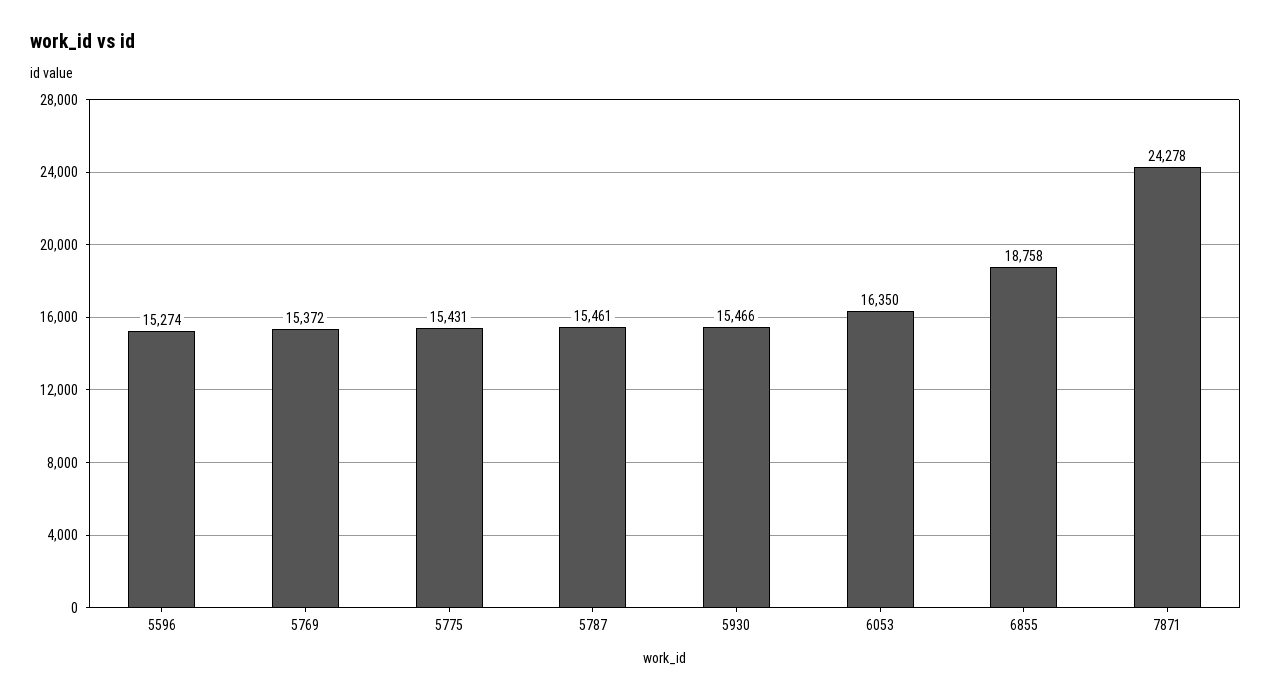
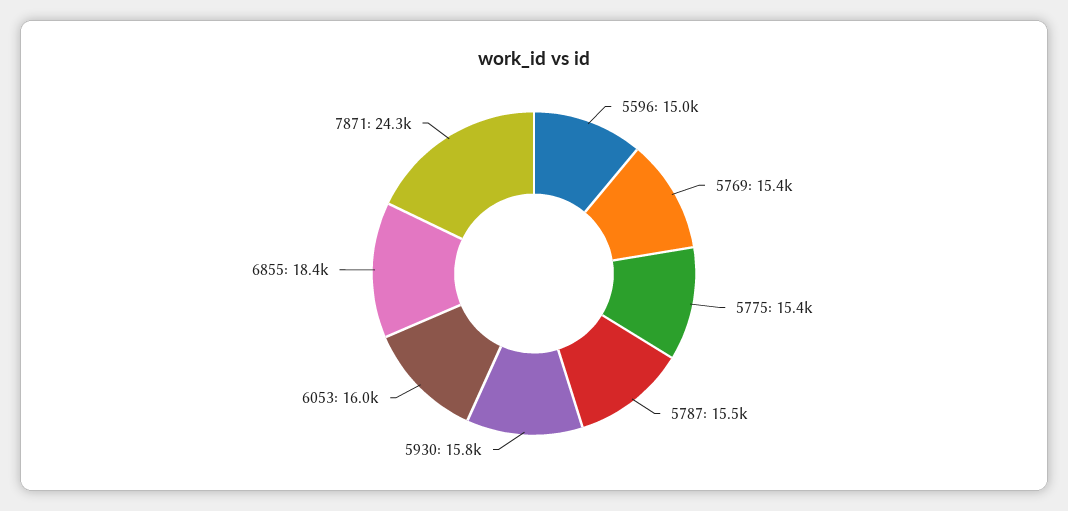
  {
-   "5596": 15274,
+   "5596": 15000,
    "5769": 15372,
    "5775": 15431,
    "5787": 15461,
-   "5930": 15466,
+   "5930": 15800,
-   "6053": 16350,
+   "6053": 16000,
-   "6855": 18758,
+   "6855": 18400,
    "7871": 24278
  }

